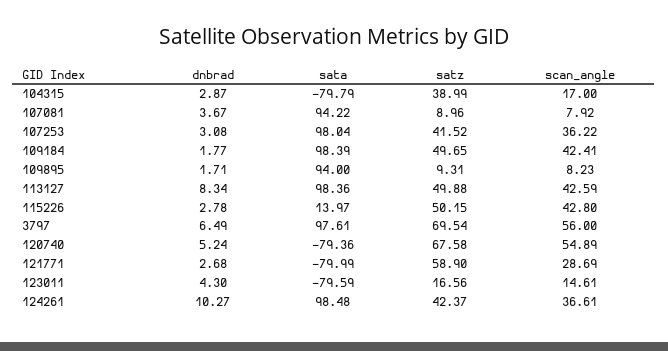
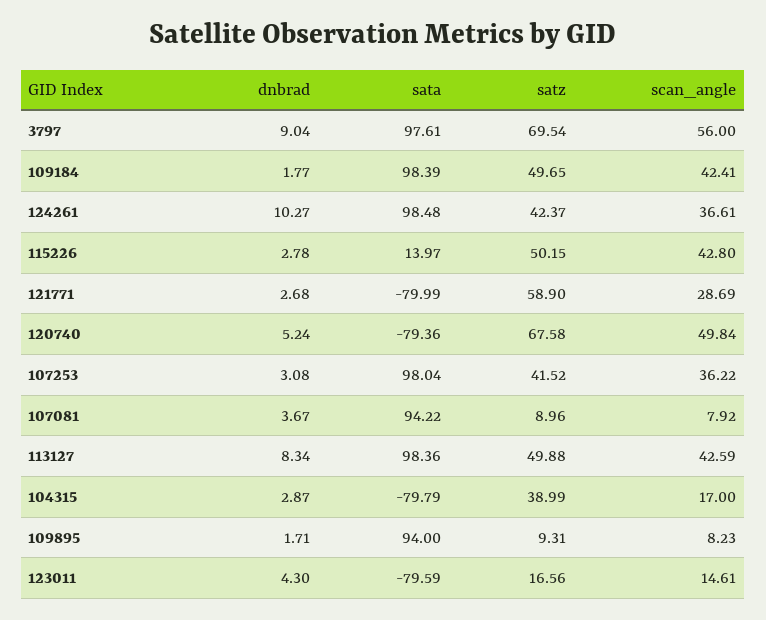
  {
    "dnbrad": {
      "104315": 2.87,
      "107081": 3.67,
      "107253": 3.08,
      "109184": 1.77,
      "109895": 1.71,
      "113127": 8.34,
      "115226": 2.78,
-     "3797": 6.49,
+     "3797": 9.04,
      "120740": 5.24,
      "121771": 2.68,
      "123011": 4.3,
      "124261": 10.27
    },
    "sata": {
      "104315": -79.79,
      "107081": 94.22,
      "107253": 98.04,
      "109184": 98.39,
      "109895": 94,
      "113127": 98.36,
      "115226": 13.97,
      "3797": 97.61,
      "120740": -79.36,
      "121771": -79.99,
      "123011": -79.59,
      "124261": 98.48
    },
    "satz": {
      "104315": 38.99,
      "107081": 8.96,
      "107253": 41.52,
      "109184": 49.65,
      "109895": 9.31,
      "113127": 49.88,
      "115226": 50.15,
      "3797": 69.54,
      "120740": 67.58,
      "121771": 58.9,
      "123011": 16.56,
      "124261": 42.37
    },
    "scan_angle": {
      "104315": 17,
      "107081": 7.92,
      "107253": 36.22,
      "109184": 42.41,
      "109895": 8.23,
      "113127": 42.59,
      "115226": 42.8,
      "3797": 56,
-     "120740": 54.89,
+     "120740": 49.84,
      "121771": 28.69,
      "123011": 14.61,
      "124261": 36.61
    }
  }

